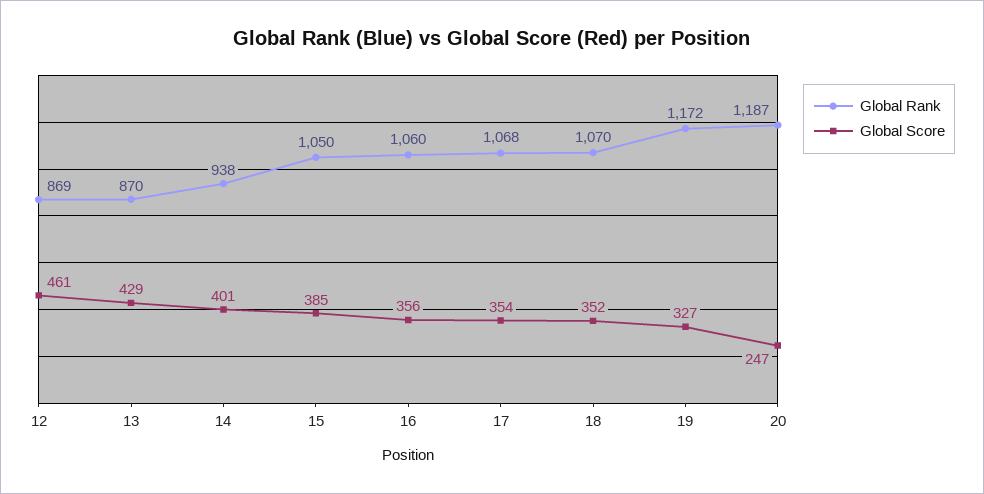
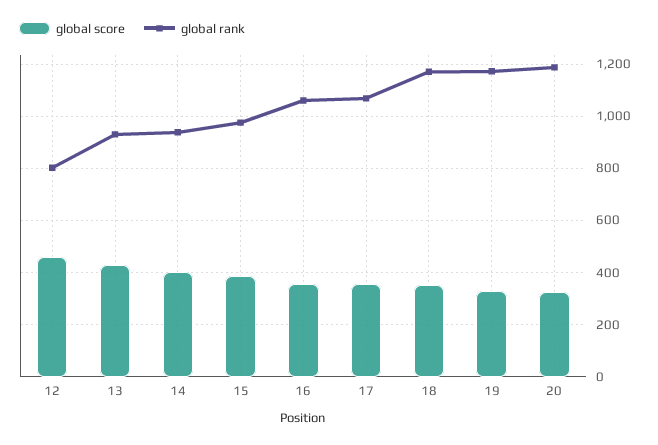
  {
    "Global Rank": {
-     "12": 869,
+     "12": 800,
-     "13": 870,
+     "13": 925,
      "14": 938,
-     "15": 1050,
+     "15": 975,
      "16": 1060,
      "17": 1068,
-     "18": 1070,
+     "18": 1175,
      "19": 1172,
      "20": 1187
    },
    "Global Score": {
      "12": 461,
      "13": 429,
      "14": 401,
      "15": 385,
      "16": 356,
      "17": 354,
      "18": 352,
      "19": 327,
-     "20": 247
+     "20": 325
    }
  }

